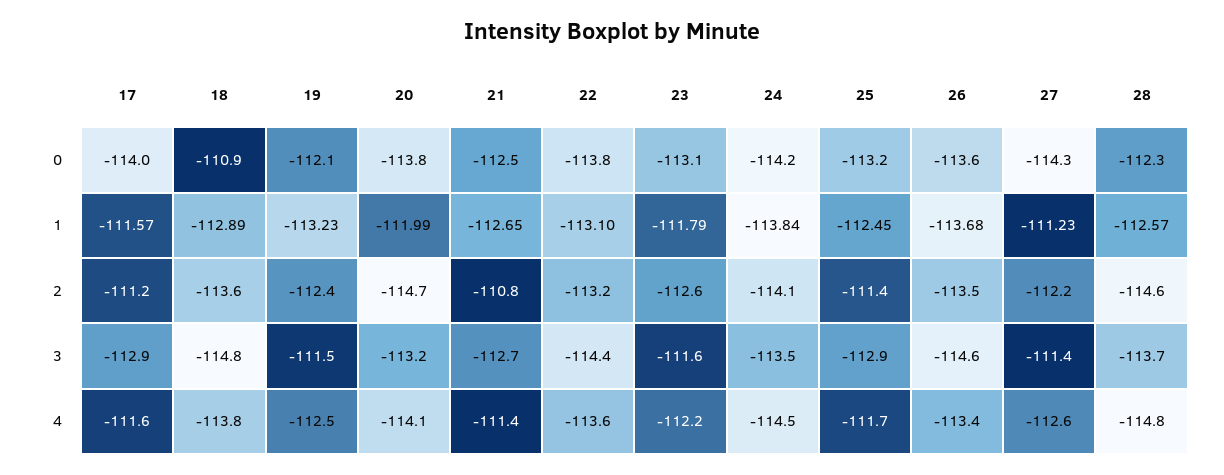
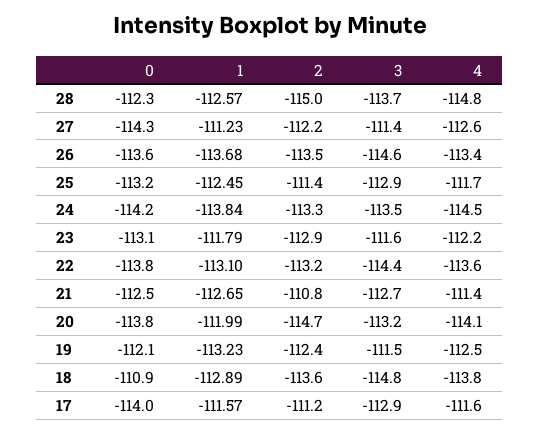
  {
    "17": {
      "0": -114,
      "1": -111.57,
      "2": -111.2,
      "3": -112.9,
      "4": -111.6
    },
    "18": {
      "0": -110.9,
      "1": -112.89,
      "2": -113.6,
      "3": -114.8,
      "4": -113.8
    },
    "19": {
      "0": -112.1,
      "1": -113.23,
      "2": -112.4,
      "3": -111.5,
      "4": -112.5
    },
    "20": {
      "0": -113.8,
      "1": -111.99,
      "2": -114.7,
      "3": -113.2,
      "4": -114.1
    },
    "21": {
      "0": -112.5,
      "1": -112.65,
      "2": -110.8,
      "3": -112.7,
      "4": -111.4
    },
    "22": {
      "0": -113.8,
      "1": -113.1,
      "2": -113.2,
      "3": -114.4,
      "4": -113.6
    },
    "23": {
      "0": -113.1,
      "1": -111.79,
-     "2": -112.6,
+     "2": -112.9,
      "3": -111.6,
      "4": -112.2
    },
    "24": {
      "0": -114.2,
      "1": -113.84,
-     "2": -114.1,
+     "2": -113.3,
      "3": -113.5,
      "4": -114.5
    },
    "25": {
      "0": -113.2,
      "1": -112.45,
      "2": -111.4,
      "3": -112.9,
      "4": -111.7
    },
    "26": {
      "0": -113.6,
      "1": -113.68,
      "2": -113.5,
      "3": -114.6,
      "4": -113.4
    },
    "27": {
      "0": -114.3,
      "1": -111.23,
      "2": -112.2,
      "3": -111.4,
      "4": -112.6
    },
    "28": {
      "0": -112.3,
      "1": -112.57,
-     "2": -114.6,
+     "2": -115,
      "3": -113.7,
      "4": -114.8
    }
  }

